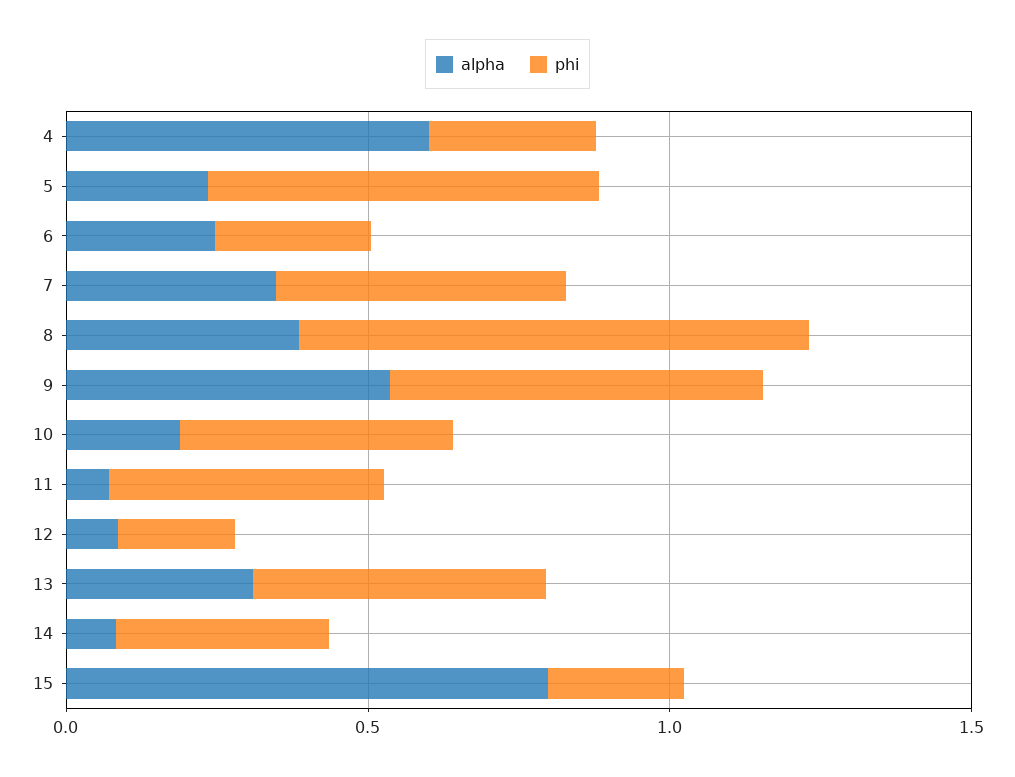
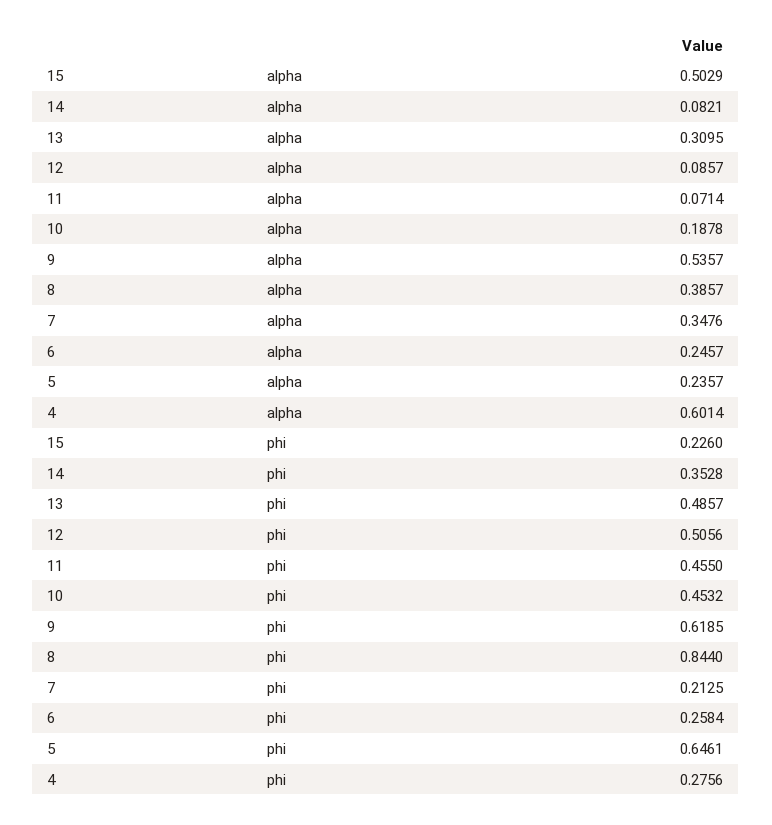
  {
    "alpha": {
      "4": 0.6014,
      "5": 0.2357,
      "6": 0.2457,
      "7": 0.3476,
      "8": 0.3857,
      "9": 0.5357,
      "10": 0.1878,
      "11": 0.0714,
      "12": 0.0857,
      "13": 0.3095,
      "14": 0.0821,
-     "15": 0.8
+     "15": 0.5029
    },
    "phi": {
      "4": 0.2756,
      "5": 0.6461,
      "6": 0.2584,
-     "7": 0.5,
+     "7": 0.2125,
      "8": 0.844,
      "9": 0.6185,
      "10": 0.4532,
      "11": 0.455,
-     "12": 0.2,
+     "12": 0.5056,
      "13": 0.4857,
      "14": 0.3528,
      "15": 0.226
    }
  }

